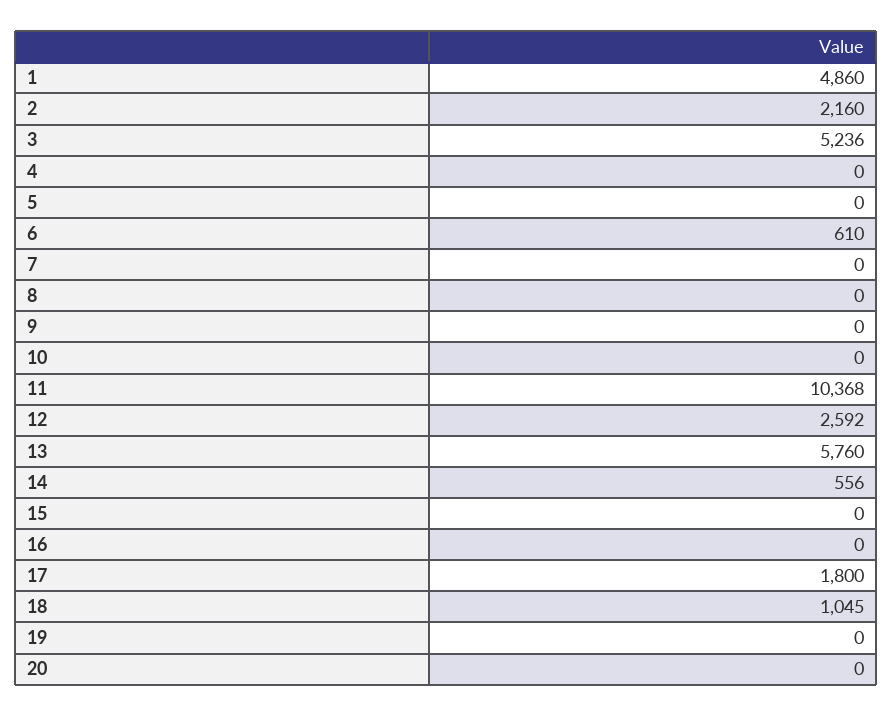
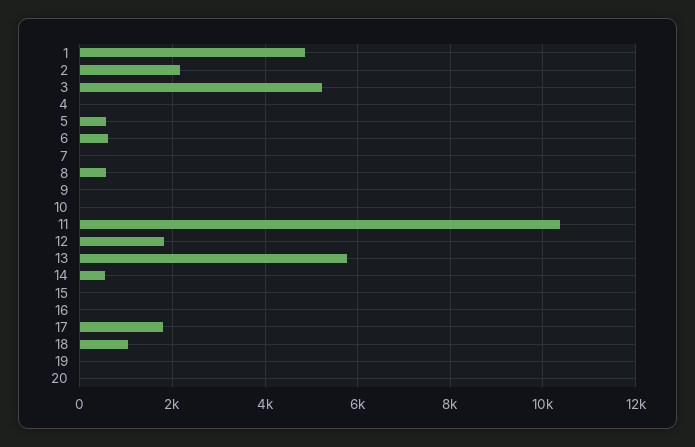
  {
    "1": 4860,
    "2": 2160,
    "3": 5236,
    "4": 0,
-   "5": 0,
+   "5": 600,
    "6": 610,
    "7": 0,
-   "8": 0,
+   "8": 600,
    "9": 0,
    "10": 0,
    "11": 10368,
-   "12": 2592,
+   "12": 1800,
    "13": 5760,
    "14": 556,
    "15": 0,
    "16": 0,
    "17": 1800,
    "18": 1045,
    "19": 0,
    "20": 0
  }

